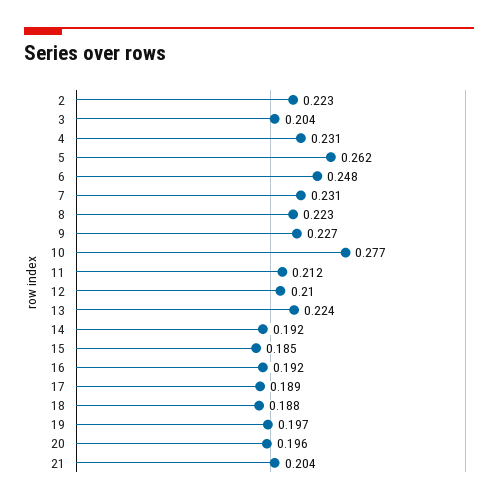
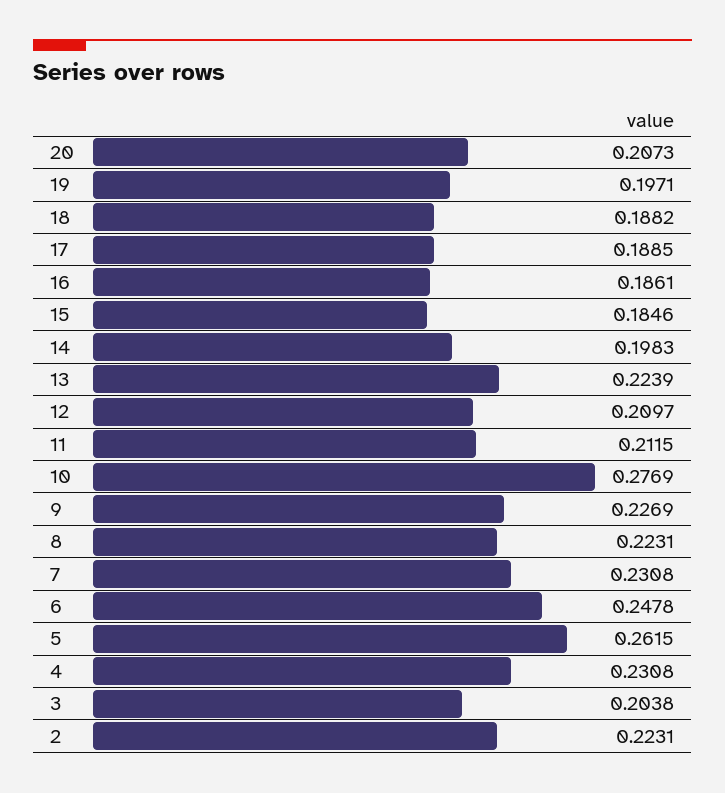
  {
    "2": 0.2231,
    "3": 0.2038,
    "4": 0.2308,
    "5": 0.2615,
    "6": 0.2478,
    "7": 0.2308,
    "8": 0.2231,
    "9": 0.2269,
    "10": 0.2769,
    "11": 0.2115,
    "12": 0.2097,
    "13": 0.2239,
-   "14": 0.192,
+   "14": 0.1983,
    "15": 0.1846,
-   "16": 0.192,
+   "16": 0.1861,
    "17": 0.1885,
    "18": 0.1882,
    "19": 0.1971,
-   "20": 0.196,
+   "20": 0.2073
-   "21": 0.204
  }

